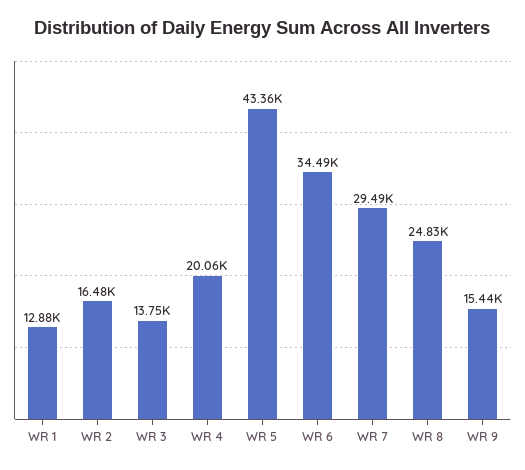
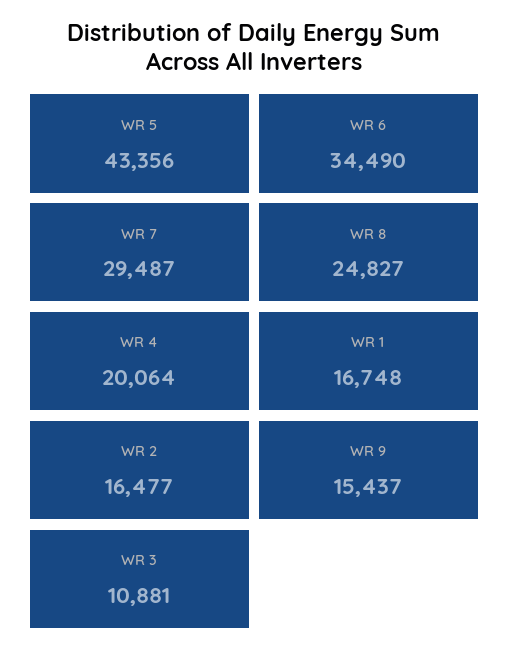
  {
-   "WR 1": 12880,
+   "WR 1": 16748,
    "WR 2": 16477,
-   "WR 3": 13750,
+   "WR 3": 10881,
    "WR 4": 20064,
    "WR 5": 43356,
    "WR 6": 34490,
    "WR 7": 29487,
    "WR 8": 24827,
    "WR 9": 15437
  }

